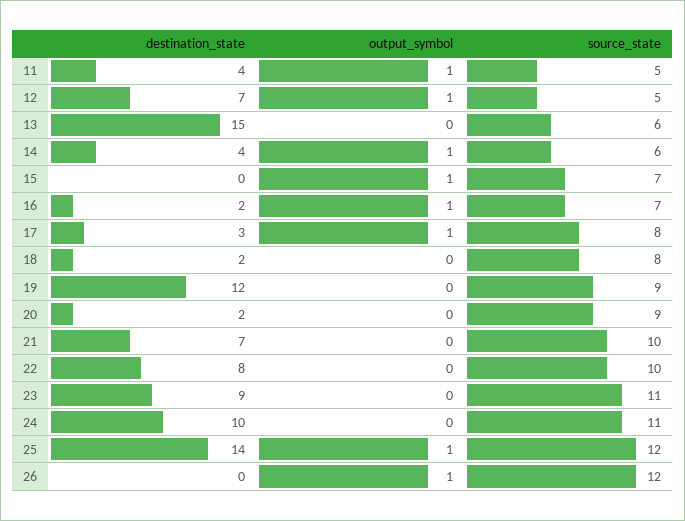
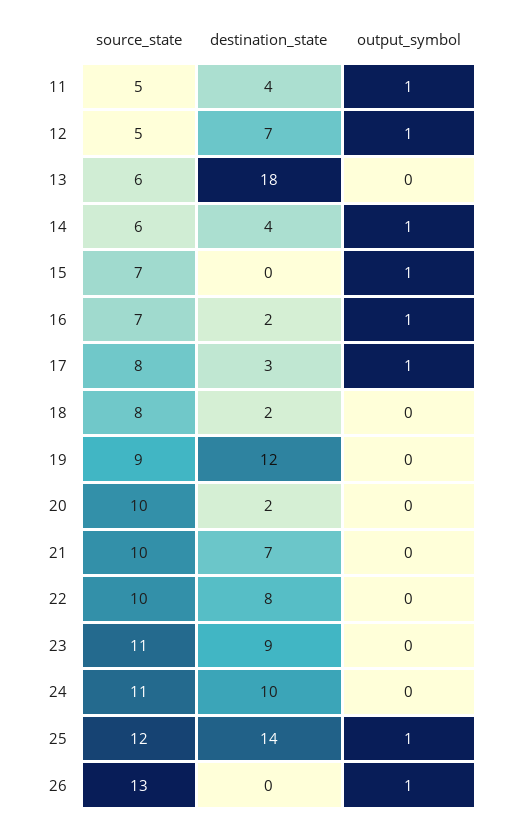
  {
    "destination_state": {
      "11": 4,
      "12": 7,
-     "13": 15,
+     "13": 18,
      "14": 4,
      "15": 0,
      "16": 2,
      "17": 3,
      "18": 2,
      "19": 12,
      "20": 2,
      "21": 7,
      "22": 8,
      "23": 9,
      "24": 10,
      "25": 14,
      "26": 0
    },
    "output_symbol": {
      "11": 1,
      "12": 1,
      "13": 0,
      "14": 1,
      "15": 1,
      "16": 1,
      "17": 1,
      "18": 0,
      "19": 0,
      "20": 0,
      "21": 0,
      "22": 0,
      "23": 0,
      "24": 0,
      "25": 1,
      "26": 1
    },
    "source_state": {
      "11": 5,
      "12": 5,
      "13": 6,
      "14": 6,
      "15": 7,
      "16": 7,
      "17": 8,
      "18": 8,
      "19": 9,
-     "20": 9,
+     "20": 10,
      "21": 10,
      "22": 10,
      "23": 11,
      "24": 11,
      "25": 12,
-     "26": 12
+     "26": 13
    }
  }

